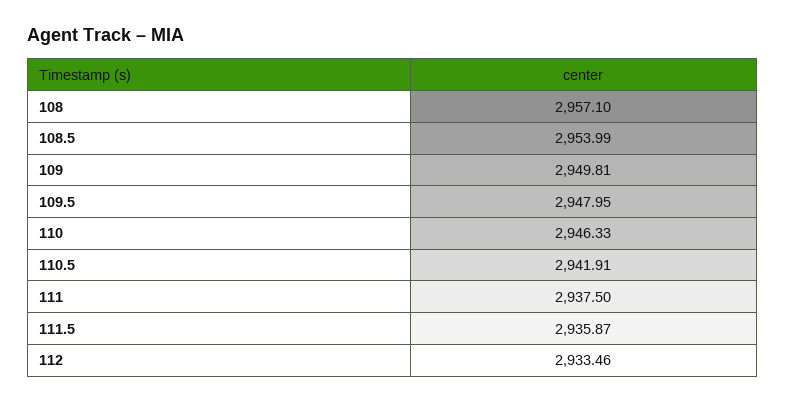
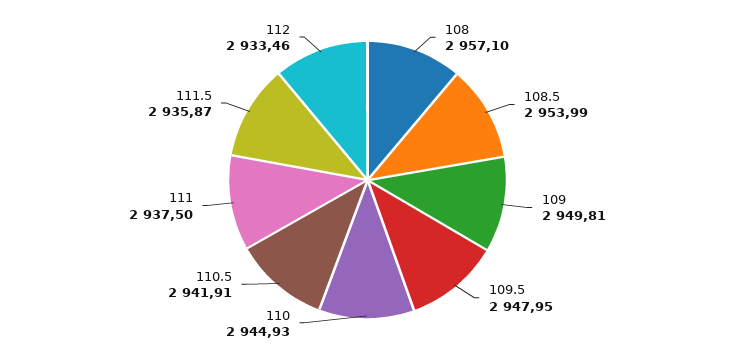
  {
    "108": 2957.1,
    "108.5": 2953.99,
    "109": 2949.81,
    "109.5": 2947.95,
-   "110": 2946.33,
+   "110": 2944.93,
    "110.5": 2941.91,
    "111": 2937.5,
    "111.5": 2935.87,
    "112": 2933.46
  }

